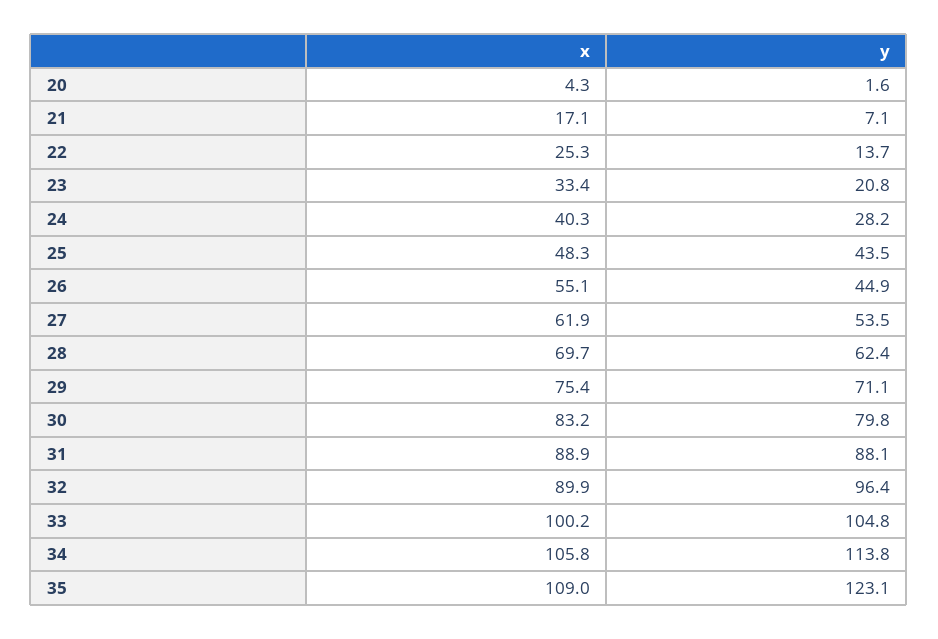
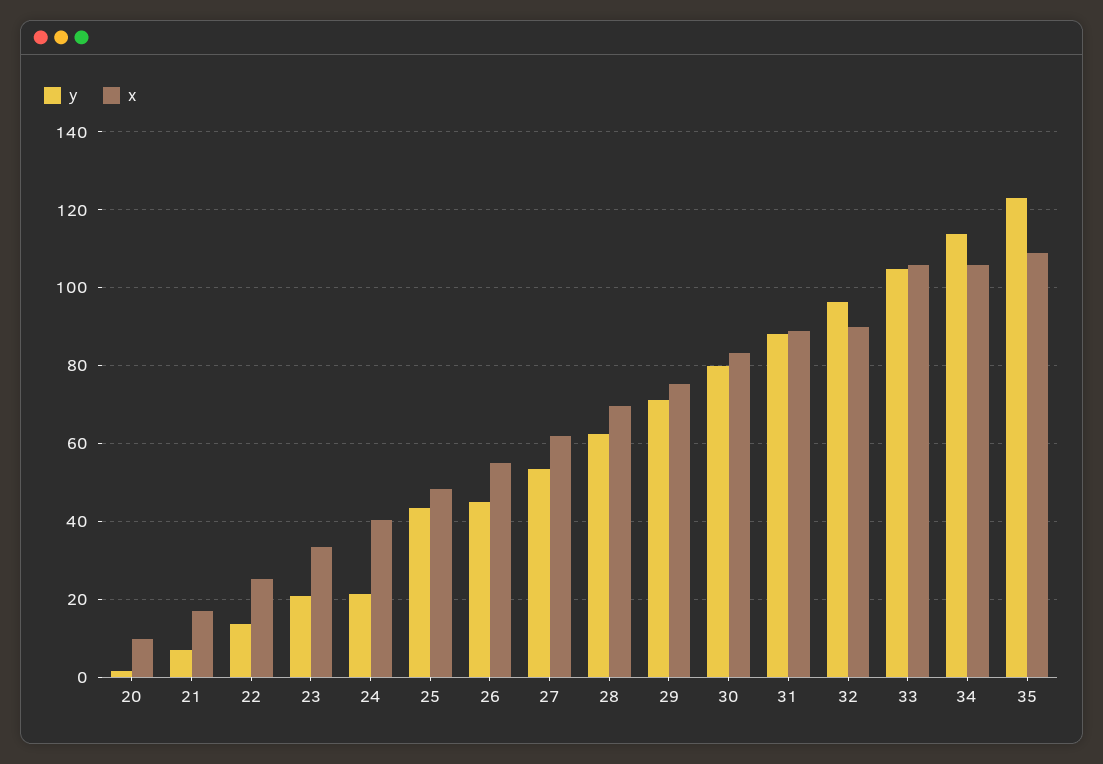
  {
    "x": {
-     "20": 4.3,
+     "20": 10,
      "21": 17.1,
      "22": 25.3,
      "23": 33.4,
      "24": 40.3,
      "25": 48.3,
      "26": 55.1,
      "27": 61.9,
      "28": 69.7,
      "29": 75.4,
      "30": 83.2,
      "31": 88.9,
      "32": 89.9,
-     "33": 100.2,
+     "33": 106,
      "34": 105.8,
      "35": 109
    },
    "y": {
      "20": 1.6,
      "21": 7.1,
      "22": 13.7,
      "23": 20.8,
-     "24": 28.2,
+     "24": 22,
      "25": 43.5,
      "26": 44.9,
      "27": 53.5,
      "28": 62.4,
      "29": 71.1,
      "30": 79.8,
      "31": 88.1,
      "32": 96.4,
      "33": 104.8,
      "34": 113.8,
      "35": 123.1
    }
  }

